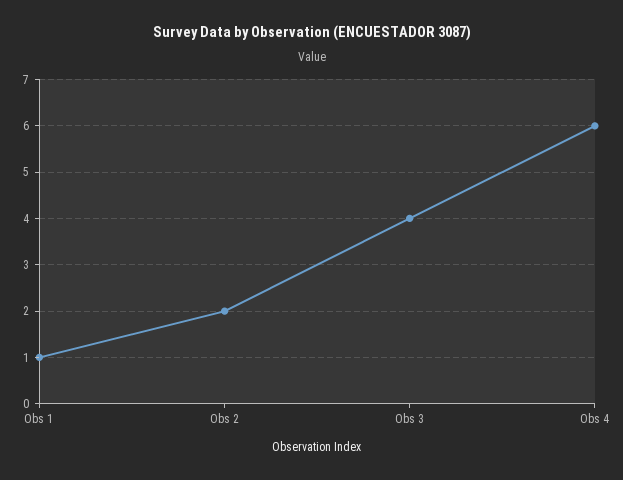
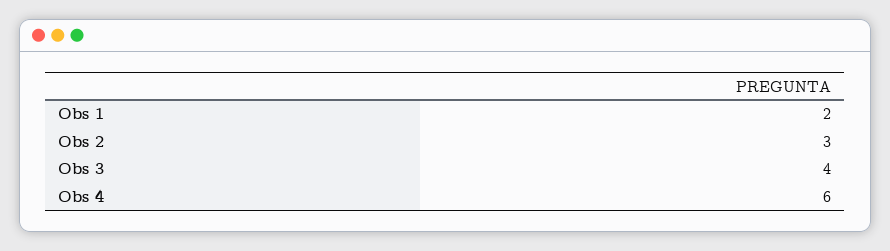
  {
-   "Obs 1": 1,
+   "Obs 1": 2,
-   "Obs 2": 2,
+   "Obs 2": 3,
    "Obs 3": 4,
    "Obs 4": 6
  }

